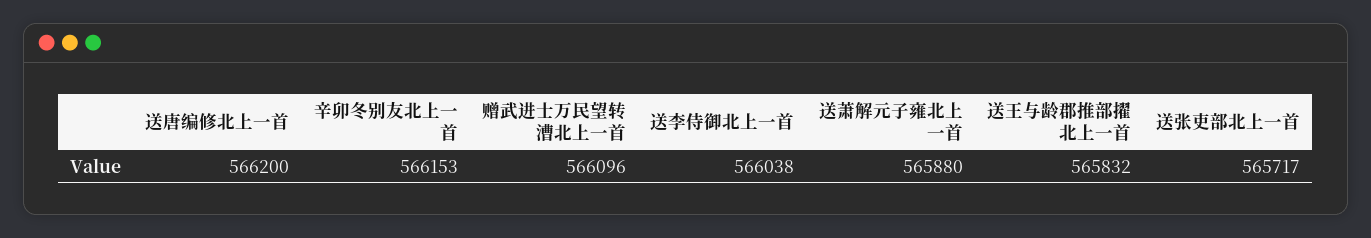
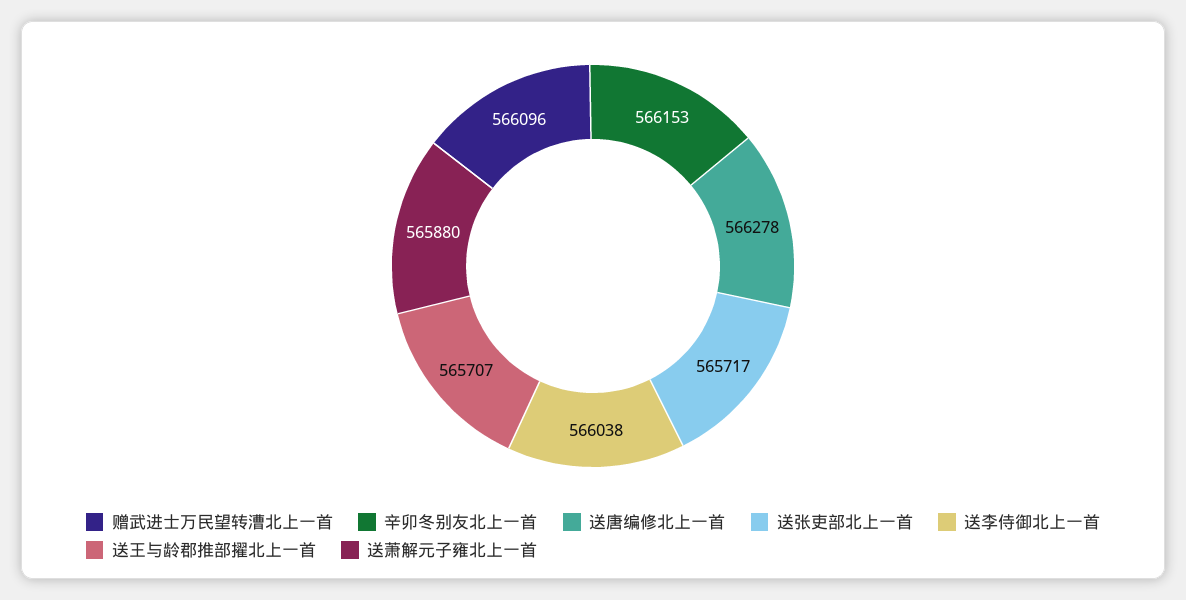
  {
-   "送唐编修北上一首": 566200,
+   "送唐编修北上一首": 566278,
    "辛卯冬别友北上一首": 566153,
    "赠武进士万民望转漕北上一首": 566096,
    "送李侍御北上一首": 566038,
    "送萧解元子雍北上一首": 565880,
-   "送王与龄郡推部擢北上一首": 565832,
+   "送王与龄郡推部擢北上一首": 565707,
    "送张吏部北上一首": 565717
  }

